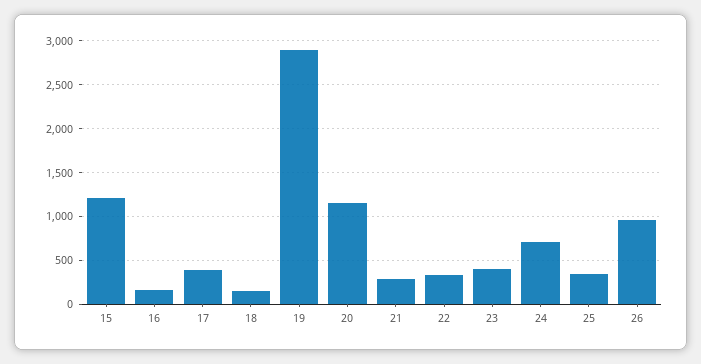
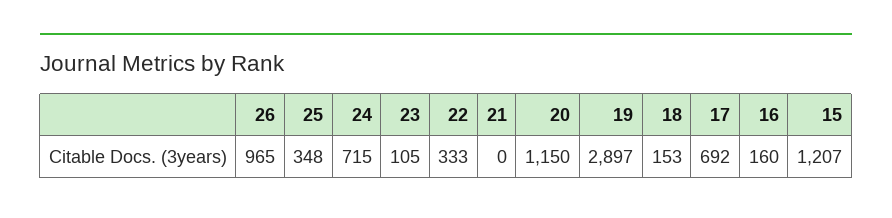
  {
    "15": 1207,
    "16": 160,
-   "17": 400,
+   "17": 692,
    "18": 153,
    "19": 2897,
    "20": 1150,
-   "21": 300,
+   "21": 0,
    "22": 333,
-   "23": 400,
+   "23": 105,
    "24": 715,
    "25": 348,
    "26": 965
  }

